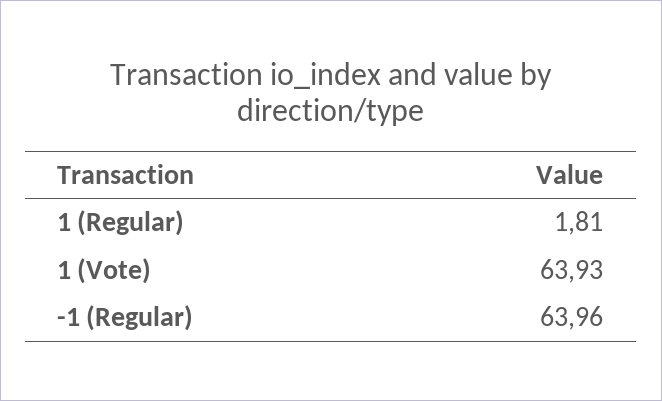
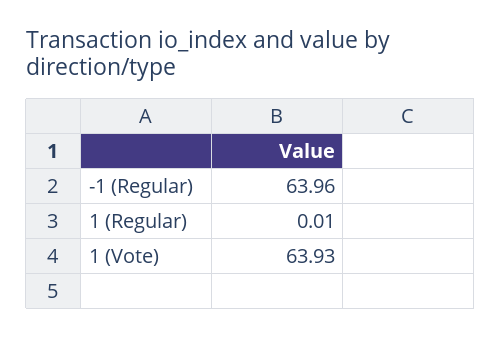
  {
-   "1 (Regular)": 1.81,
+   "1 (Regular)": 0.01,
    "1 (Vote)": 63.93,
    "-1 (Regular)": 63.96
  }

